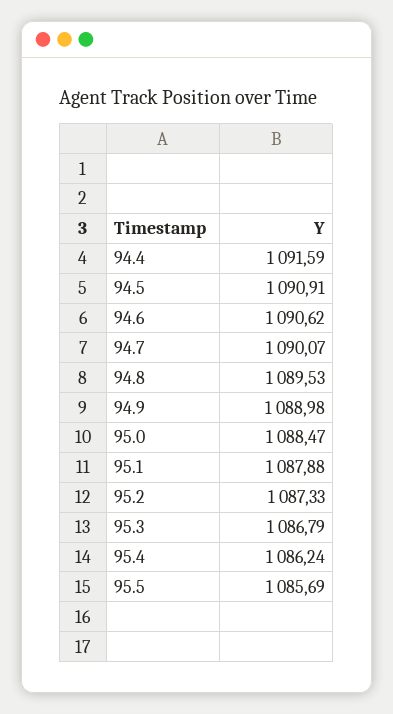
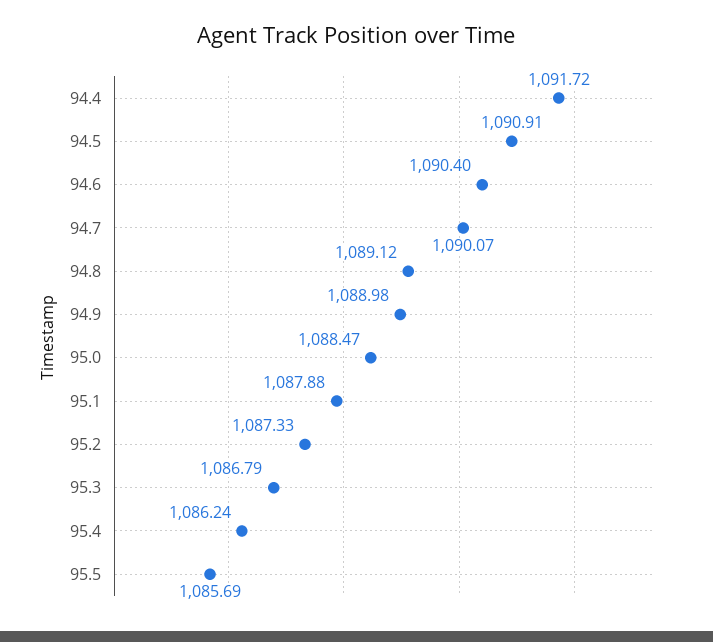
  {
-   "94.4": 1091.59,
+   "94.4": 1091.72,
    "94.5": 1090.91,
-   "94.6": 1090.62,
+   "94.6": 1090.4,
    "94.7": 1090.07,
-   "94.8": 1089.53,
+   "94.8": 1089.12,
    "94.9": 1088.98,
    "95.0": 1088.47,
    "95.1": 1087.88,
    "95.2": 1087.33,
    "95.3": 1086.79,
    "95.4": 1086.24,
    "95.5": 1085.69
  }

